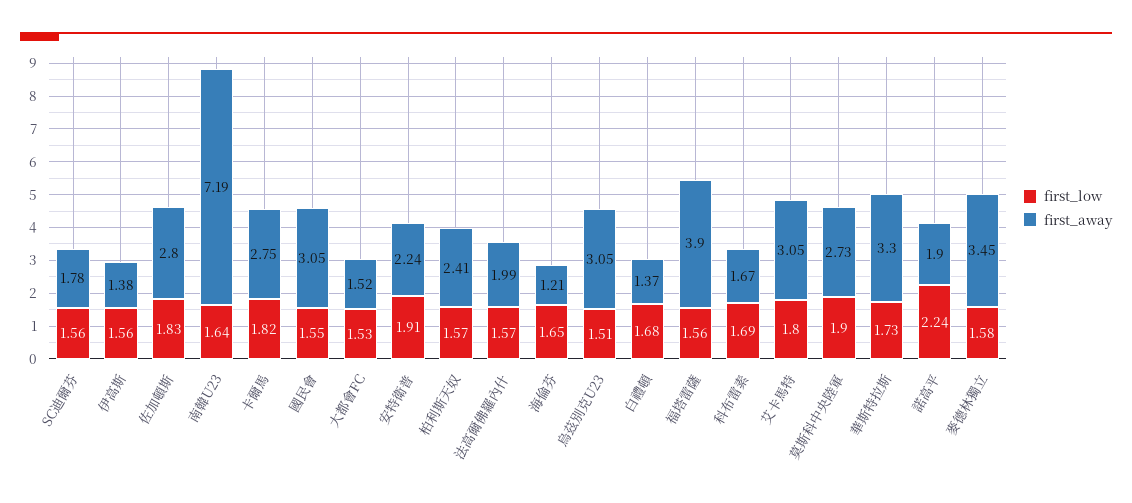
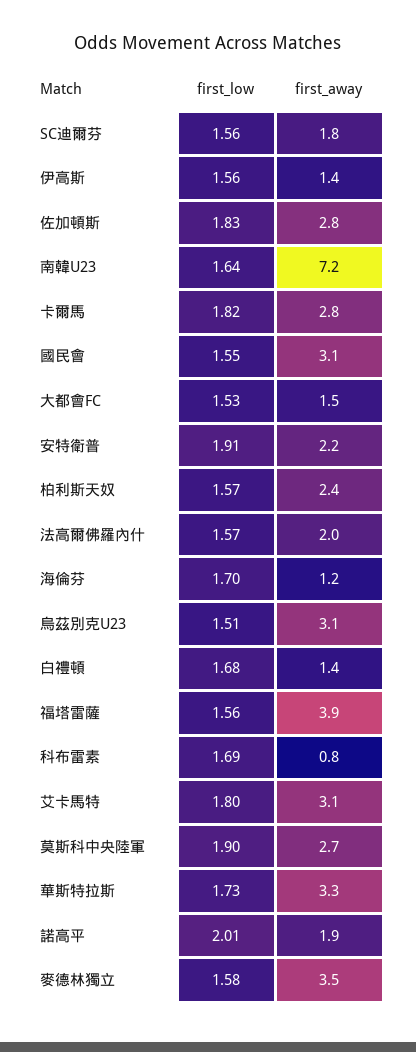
  {
    "first_low": {
      "SC迪爾芬": 1.56,
      "伊高斯": 1.56,
      "佐加頓斯": 1.83,
      "南韓U23": 1.64,
      "卡爾馬": 1.82,
      "國民會": 1.55,
      "大都會FC": 1.53,
      "安特衛普": 1.91,
      "柏利斯天奴": 1.57,
      "法高爾佛羅內什": 1.57,
-     "海倫芬": 1.65,
+     "海倫芬": 1.7,
      "烏茲別克U23": 1.51,
      "白禮頓": 1.68,
      "福塔雷薩": 1.56,
      "科布雷素": 1.69,
      "艾卡馬特": 1.8,
      "莫斯科中央陸軍": 1.9,
      "華斯特拉斯": 1.73,
-     "諾高平": 2.24,
+     "諾高平": 2.01,
      "麥德林獨立": 1.58
    },
    "first_away": {
      "SC迪爾芬": 1.78,
      "伊高斯": 1.38,
      "佐加頓斯": 2.8,
      "南韓U23": 7.19,
      "卡爾馬": 2.75,
      "國民會": 3.05,
      "大都會FC": 1.52,
      "安特衛普": 2.24,
      "柏利斯天奴": 2.41,
      "法高爾佛羅內什": 1.99,
      "海倫芬": 1.21,
      "烏茲別克U23": 3.05,
      "白禮頓": 1.37,
      "福塔雷薩": 3.9,
-     "科布雷素": 1.67,
+     "科布雷素": 0.8,
      "艾卡馬特": 3.05,
      "莫斯科中央陸軍": 2.73,
      "華斯特拉斯": 3.3,
      "諾高平": 1.9,
      "麥德林獨立": 3.45
    }
  }

